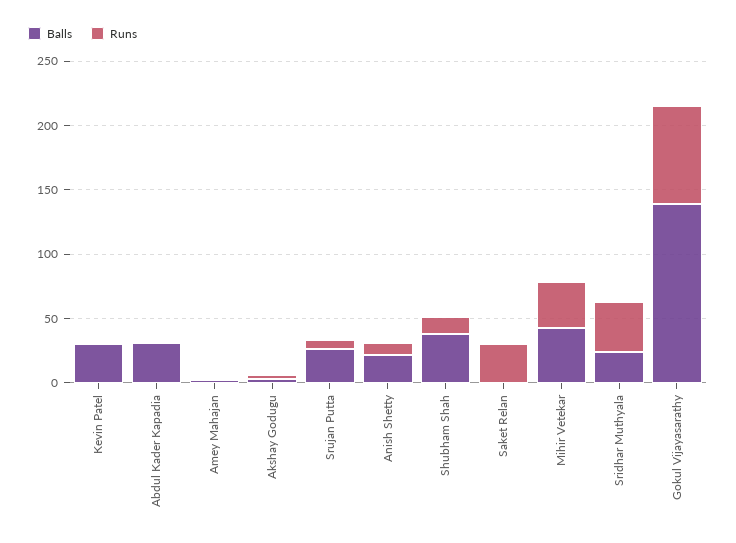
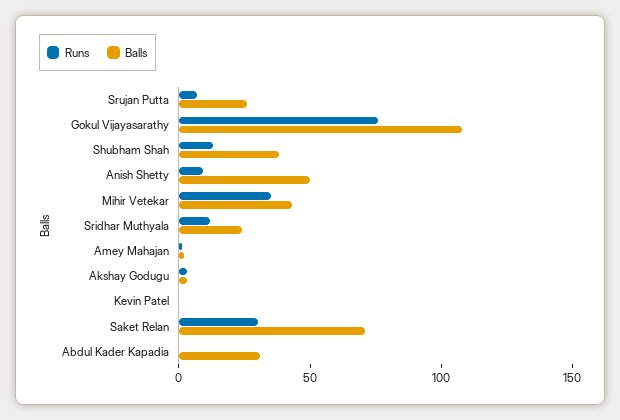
  {
    "Balls": {
-     "Kevin Patel": 30,
+     "Kevin Patel": 0,
      "Abdul Kader Kapadia": 30,
      "Amey Mahajan": 0,
      "Akshay Godugu": 0,
      "Srujan Putta": 30,
-     "Anish Shetty": 20,
+     "Anish Shetty": 50,
      "Shubham Shah": 40,
-     "Saket Relan": 0,
+     "Saket Relan": 70,
      "Mihir Vetekar": 40,
      "Sridhar Muthyala": 20,
-     "Gokul Vijayasarathy": 140
+     "Gokul Vijayasarathy": 110
    },
    "Runs": {
      "Kevin Patel": 0,
      "Abdul Kader Kapadia": 0,
      "Amey Mahajan": 0,
      "Akshay Godugu": 0,
      "Srujan Putta": 10,
      "Anish Shetty": 10,
      "Shubham Shah": 10,
      "Saket Relan": 30,
      "Mihir Vetekar": 40,
-     "Sridhar Muthyala": 40,
+     "Sridhar Muthyala": 10,
      "Gokul Vijayasarathy": 80
    }
  }

